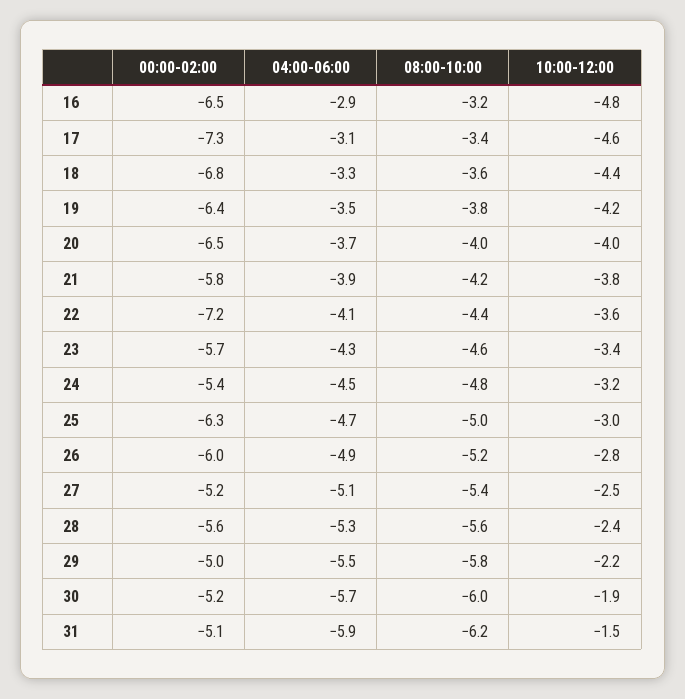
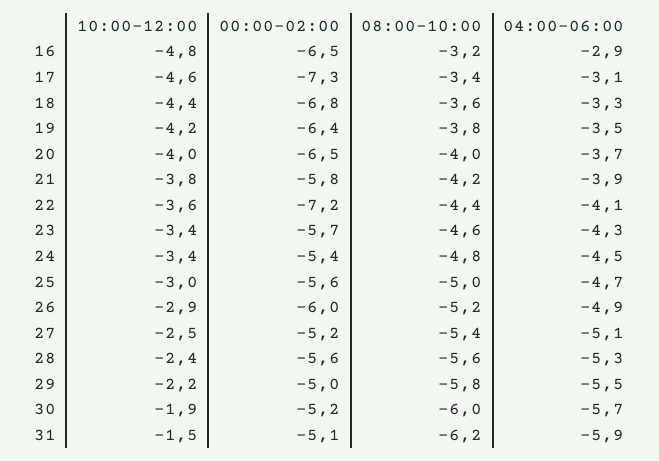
  {
    "00:00-02:00": {
      "16": -6.5,
      "17": -7.3,
      "18": -6.8,
      "19": -6.4,
      "20": -6.5,
      "21": -5.8,
      "22": -7.2,
      "23": -5.7,
      "24": -5.4,
-     "25": -6.3,
+     "25": -5.6,
      "26": -6,
      "27": -5.2,
      "28": -5.6,
      "29": -5,
      "30": -5.2,
      "31": -5.1
    },
    "04:00-06:00": {
      "16": -2.9,
      "17": -3.1,
      "18": -3.3,
      "19": -3.5,
      "20": -3.7,
      "21": -3.9,
      "22": -4.1,
      "23": -4.3,
      "24": -4.5,
      "25": -4.7,
      "26": -4.9,
      "27": -5.1,
      "28": -5.3,
      "29": -5.5,
      "30": -5.7,
      "31": -5.9
    },
    "08:00-10:00": {
      "16": -3.2,
      "17": -3.4,
      "18": -3.6,
      "19": -3.8,
      "20": -4,
      "21": -4.2,
      "22": -4.4,
      "23": -4.6,
      "24": -4.8,
      "25": -5,
      "26": -5.2,
      "27": -5.4,
      "28": -5.6,
      "29": -5.8,
      "30": -6,
      "31": -6.2
    },
    "10:00-12:00": {
      "16": -4.8,
      "17": -4.6,
      "18": -4.4,
      "19": -4.2,
      "20": -4,
      "21": -3.8,
      "22": -3.6,
      "23": -3.4,
-     "24": -3.2,
+     "24": -3.4,
      "25": -3,
-     "26": -2.8,
+     "26": -2.9,
      "27": -2.5,
      "28": -2.4,
      "29": -2.2,
      "30": -1.9,
      "31": -1.5
    }
  }

